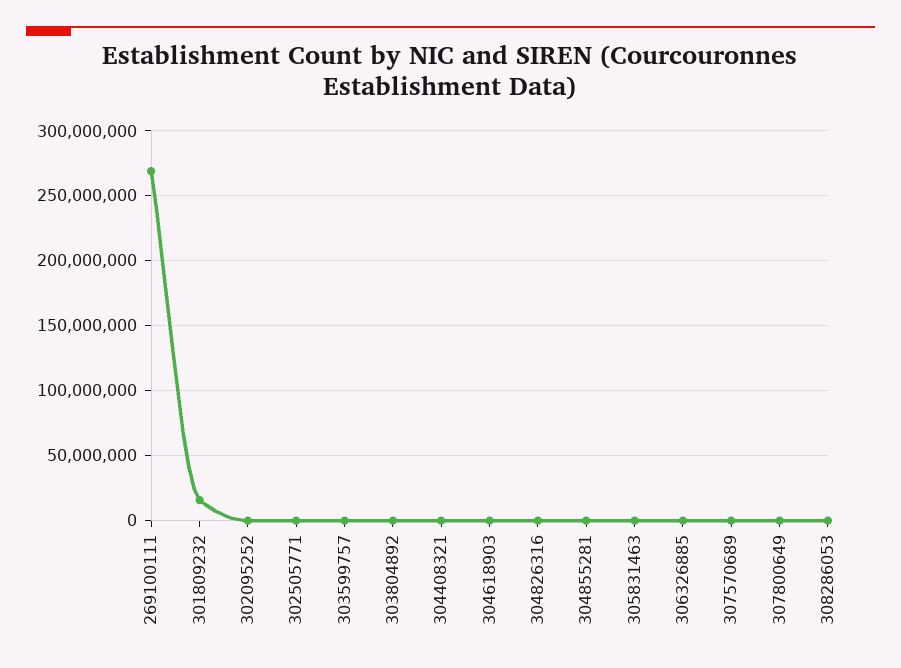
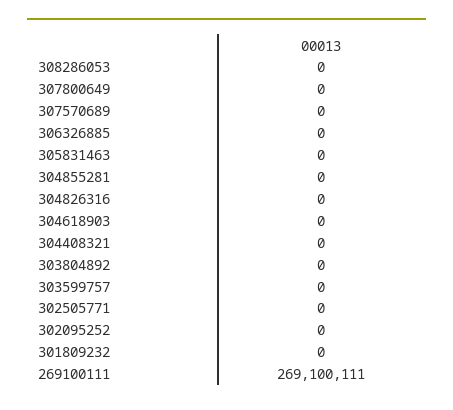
  {
    "269100111": 269100111,
-   "301809232": 15000000,
+   "301809232": 0,
    "302095252": 0,
    "302505771": 0,
    "303599757": 0,
    "303804892": 0,
    "304408321": 0,
    "304618903": 0,
    "304826316": 0,
    "304855281": 0,
    "305831463": 0,
    "306326885": 0,
    "307570689": 0,
    "307800649": 0,
    "308286053": 0
  }

